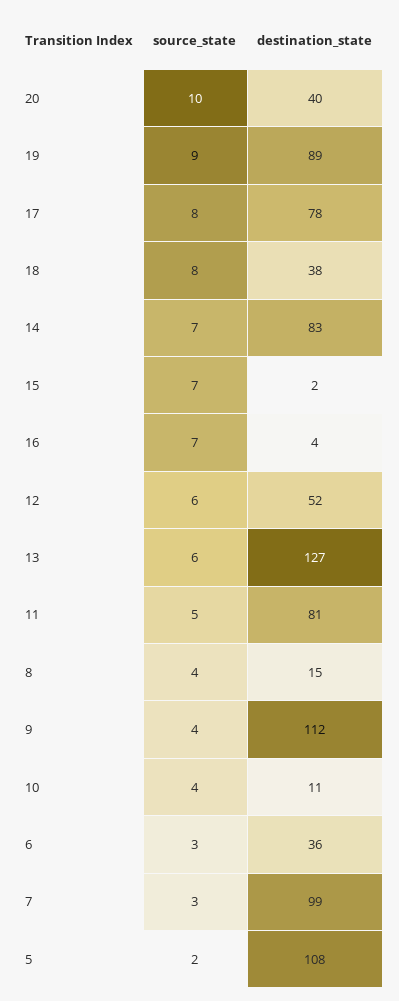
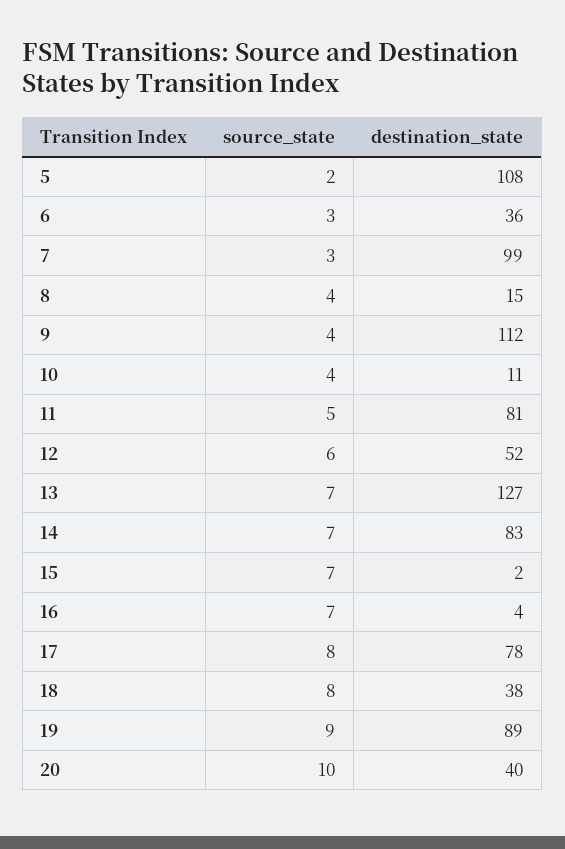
  {
    "source_state": {
      "20": 10,
      "19": 9,
      "17": 8,
      "18": 8,
      "14": 7,
      "15": 7,
      "16": 7,
      "12": 6,
-     "13": 6,
+     "13": 7,
      "11": 5,
      "8": 4,
      "9": 4,
      "10": 4,
      "6": 3,
      "7": 3,
      "5": 2
    },
    "destination_state": {
      "20": 40,
      "19": 89,
      "17": 78,
      "18": 38,
      "14": 83,
      "15": 2,
      "16": 4,
      "12": 52,
      "13": 127,
      "11": 81,
      "8": 15,
      "9": 112,
      "10": 11,
      "6": 36,
      "7": 99,
      "5": 108
    }
  }

